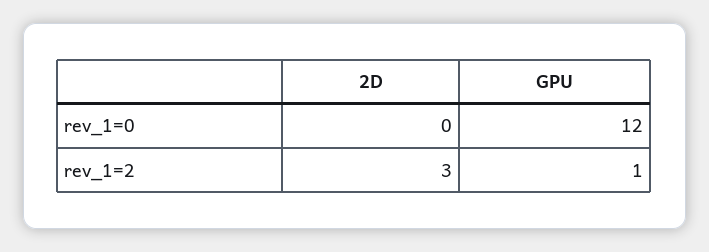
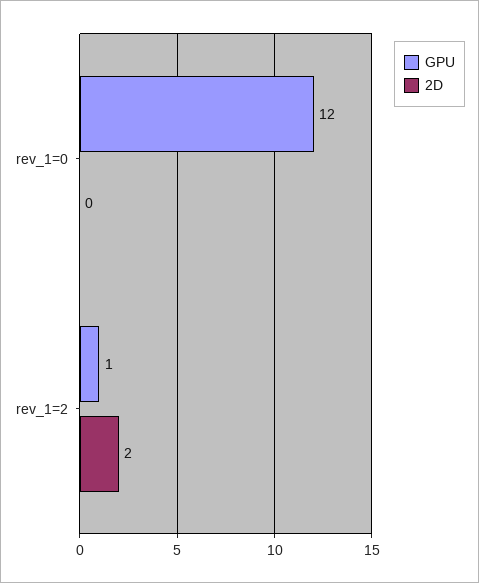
  {
    "2D": {
      "rev_1=0": 0,
-     "rev_1=2": 3
+     "rev_1=2": 2
    },
    "GPU": {
      "rev_1=0": 12,
      "rev_1=2": 1
    }
  }

